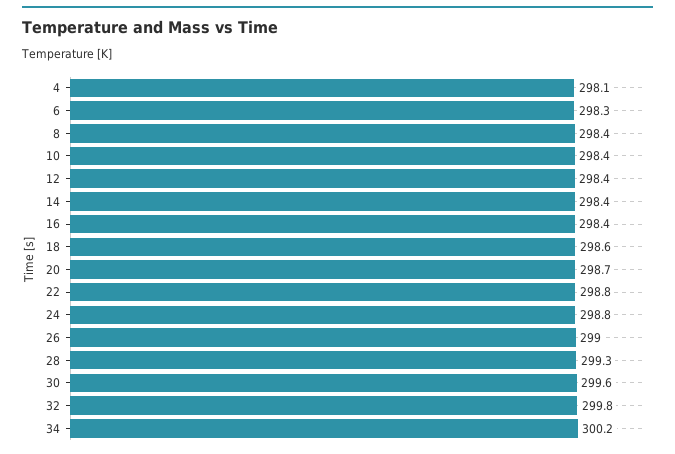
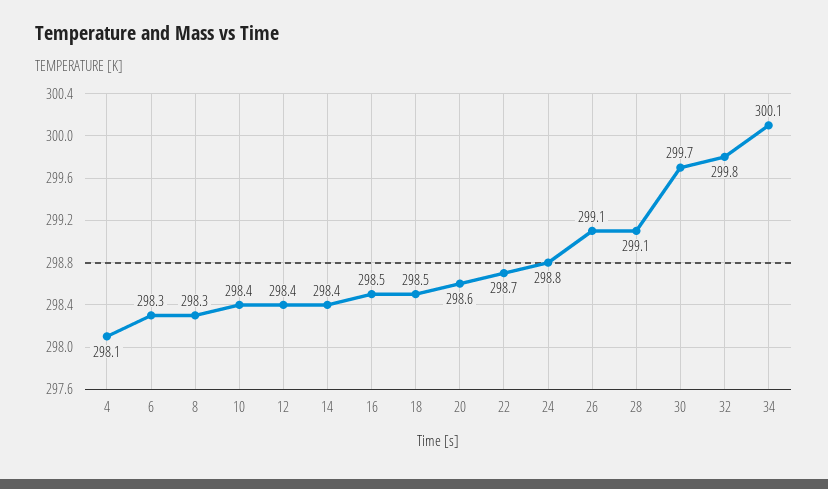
  {
    "4": 298.1,
    "6": 298.3,
-   "8": 298.4,
+   "8": 298.3,
    "10": 298.4,
    "12": 298.4,
    "14": 298.4,
-   "16": 298.4,
+   "16": 298.5,
-   "18": 298.6,
+   "18": 298.5,
-   "20": 298.7,
+   "20": 298.6,
-   "22": 298.8,
+   "22": 298.7,
    "24": 298.8,
-   "26": 299,
+   "26": 299.1,
-   "28": 299.3,
+   "28": 299.1,
-   "30": 299.6,
+   "30": 299.7,
    "32": 299.8,
-   "34": 300.2
+   "34": 300.1
  }

